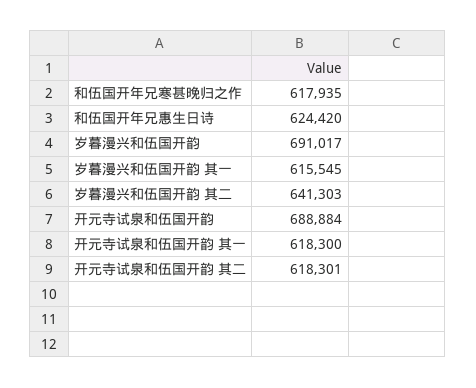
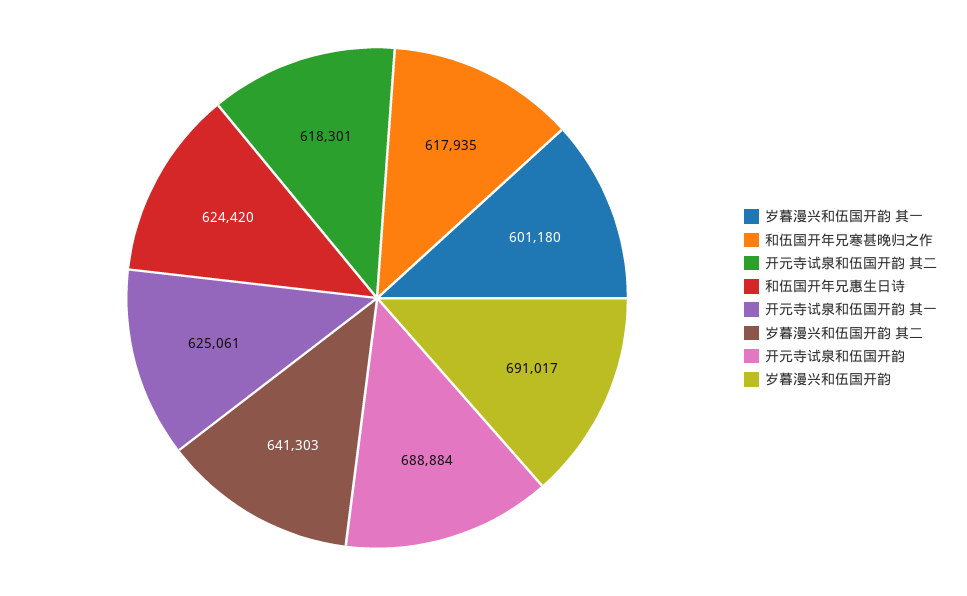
  {
    "和伍国开年兄寒甚晚归之作": 617935,
    "和伍国开年兄惠生日诗": 624420,
    "岁暮漫兴和伍国开韵": 691017,
-   "岁暮漫兴和伍国开韵 其一": 615545,
+   "岁暮漫兴和伍国开韵 其一": 601180,
    "岁暮漫兴和伍国开韵 其二": 641303,
    "开元寺试泉和伍国开韵": 688884,
-   "开元寺试泉和伍国开韵 其一": 618300,
+   "开元寺试泉和伍国开韵 其一": 625061,
    "开元寺试泉和伍国开韵 其二": 618301
  }

